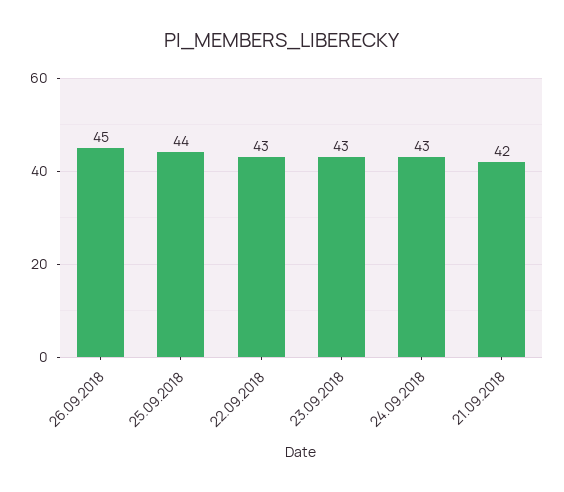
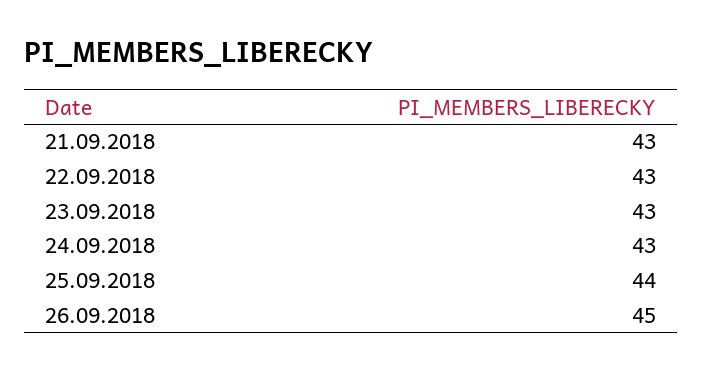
  {
    "26.09.2018": 45,
    "25.09.2018": 44,
    "22.09.2018": 43,
    "23.09.2018": 43,
    "24.09.2018": 43,
-   "21.09.2018": 42
+   "21.09.2018": 43
  }

